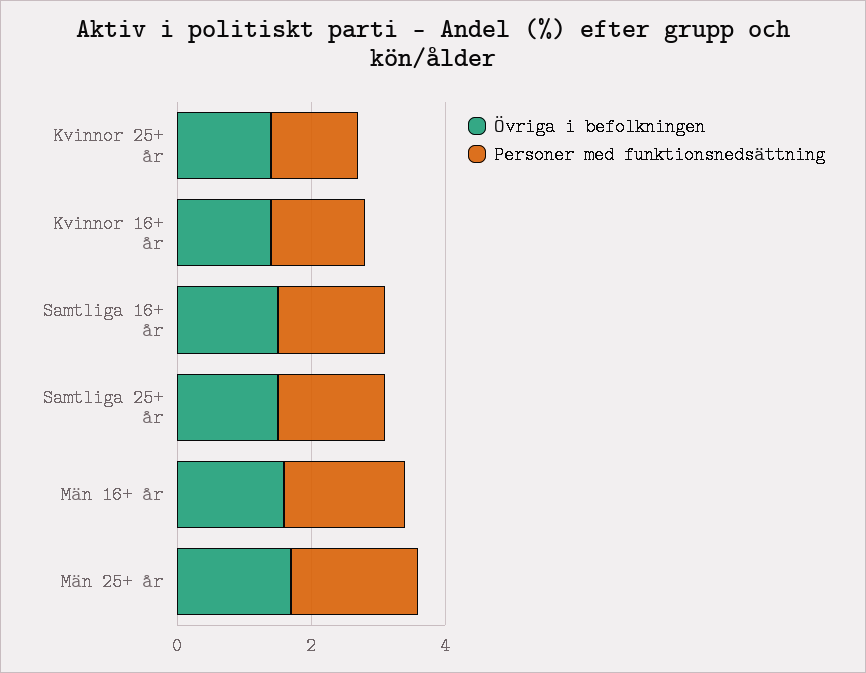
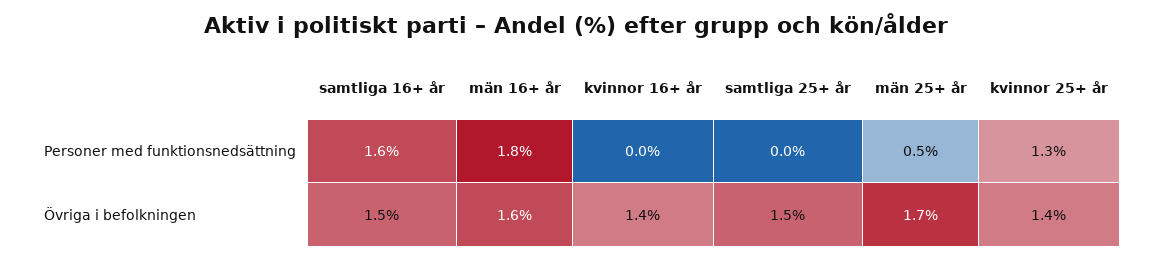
  {
    "Övriga i befolkningen": {
      "Kvinnor 25+ år": 1.4,
      "Kvinnor 16+ år": 1.4,
      "Samtliga 16+ år": 1.5,
      "Samtliga 25+ år": 1.5,
      "Män 16+ år": 1.6,
      "Män 25+ år": 1.7
    },
    "Personer med funktionsnedsättning": {
      "Kvinnor 25+ år": 1.3,
-     "Kvinnor 16+ år": 1.5,
+     "Kvinnor 16+ år": 0,
      "Samtliga 16+ år": 1.6,
-     "Samtliga 25+ år": 1.5,
+     "Samtliga 25+ år": 0,
      "Män 16+ år": 1.8,
-     "Män 25+ år": 2
+     "Män 25+ år": 0.5
    }
  }

